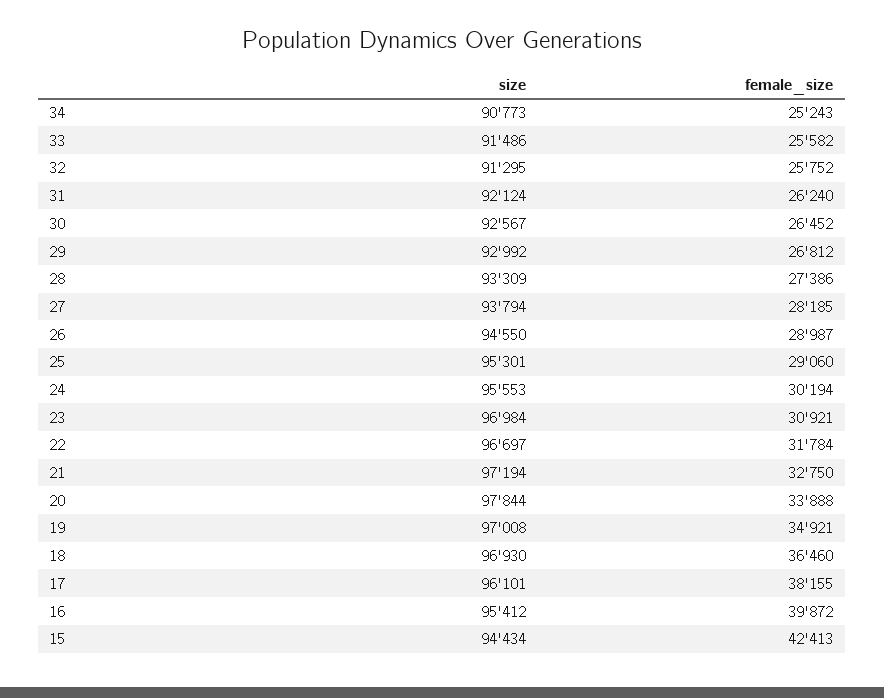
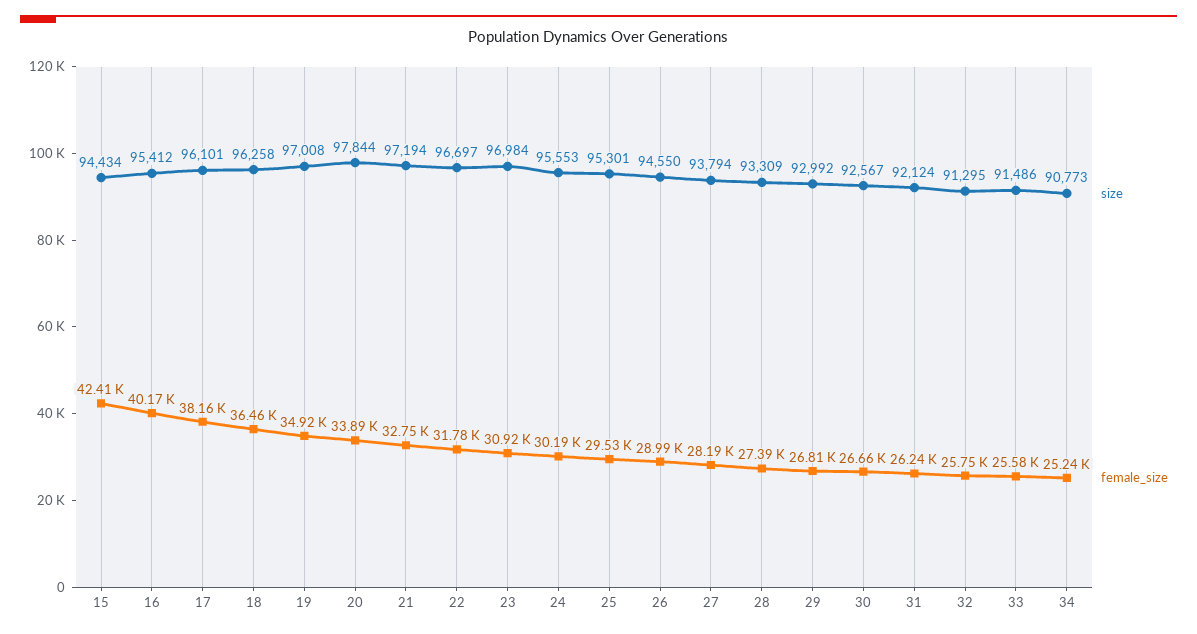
  {
    "size": {
      "34": 90773,
      "33": 91486,
      "32": 91295,
      "31": 92124,
      "30": 92567,
      "29": 92992,
      "28": 93309,
      "27": 93794,
      "26": 94550,
      "25": 95301,
      "24": 95553,
      "23": 96984,
      "22": 96697,
      "21": 97194,
      "20": 97844,
      "19": 97008,
-     "18": 96930,
+     "18": 96258,
      "17": 96101,
      "16": 95412,
      "15": 94434
    },
    "female_size": {
      "34": 25243,
      "33": 25582,
      "32": 25752,
      "31": 26240,
-     "30": 26452,
+     "30": 26660,
      "29": 26812,
      "28": 27386,
      "27": 28185,
      "26": 28987,
-     "25": 29060,
+     "25": 29530,
      "24": 30194,
      "23": 30921,
      "22": 31784,
      "21": 32750,
      "20": 33888,
      "19": 34921,
      "18": 36460,
      "17": 38155,
-     "16": 39872,
+     "16": 40170,
      "15": 42413
    }
  }

